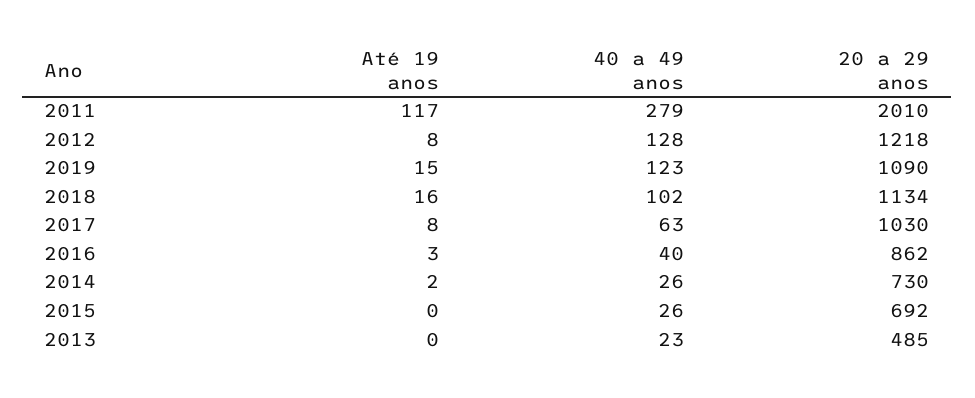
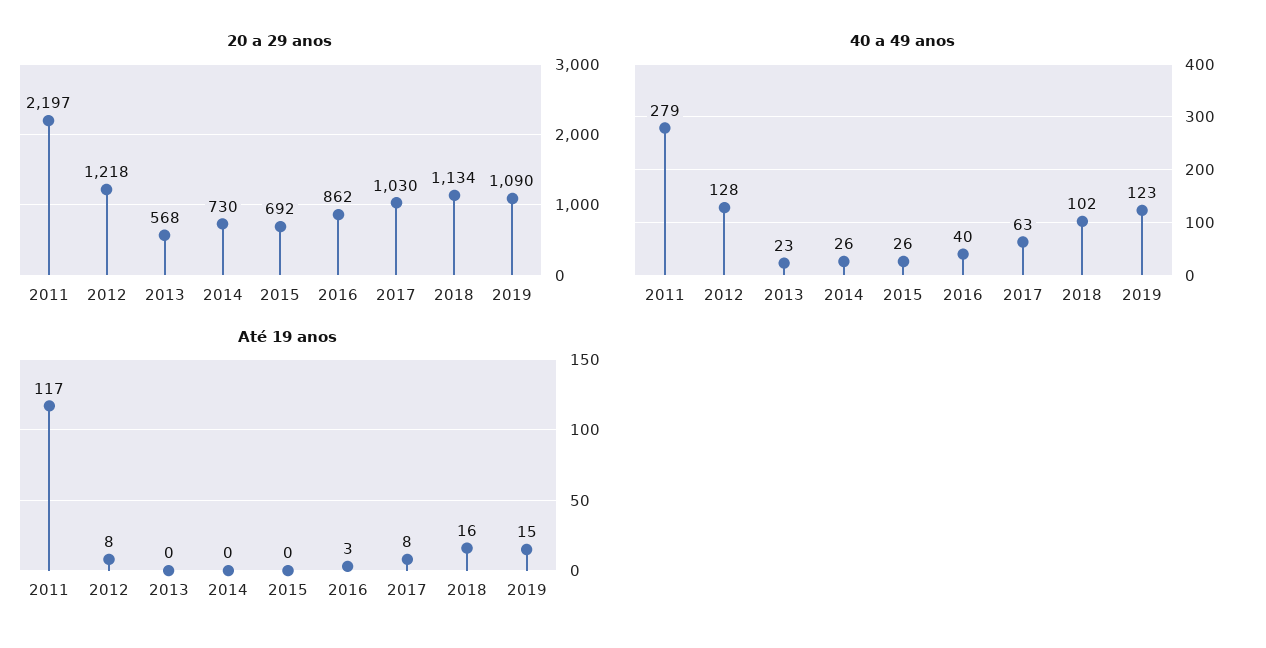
  {
    "Até 19 anos": {
      "2011": 117,
      "2012": 8,
      "2019": 15,
      "2018": 16,
      "2017": 8,
      "2016": 3,
-     "2014": 2,
+     "2014": 0,
      "2015": 0,
      "2013": 0
    },
    "40 a 49 anos": {
      "2011": 279,
      "2012": 128,
      "2019": 123,
      "2018": 102,
      "2017": 63,
      "2016": 40,
      "2014": 26,
      "2015": 26,
      "2013": 23
    },
    "20 a 29 anos": {
-     "2011": 2010,
+     "2011": 2197,
      "2012": 1218,
      "2019": 1090,
      "2018": 1134,
      "2017": 1030,
      "2016": 862,
      "2014": 730,
      "2015": 692,
-     "2013": 485
+     "2013": 568
    }
  }

